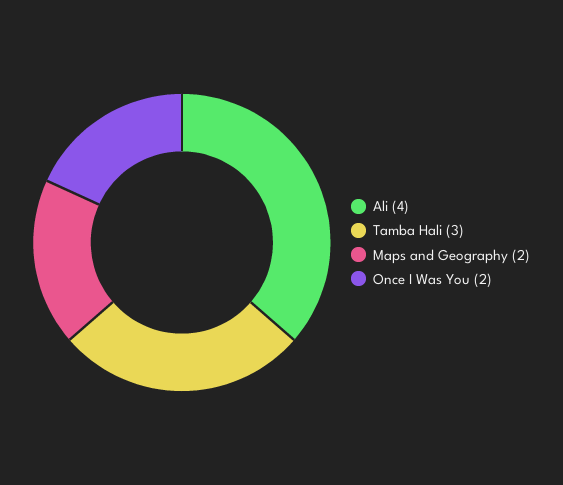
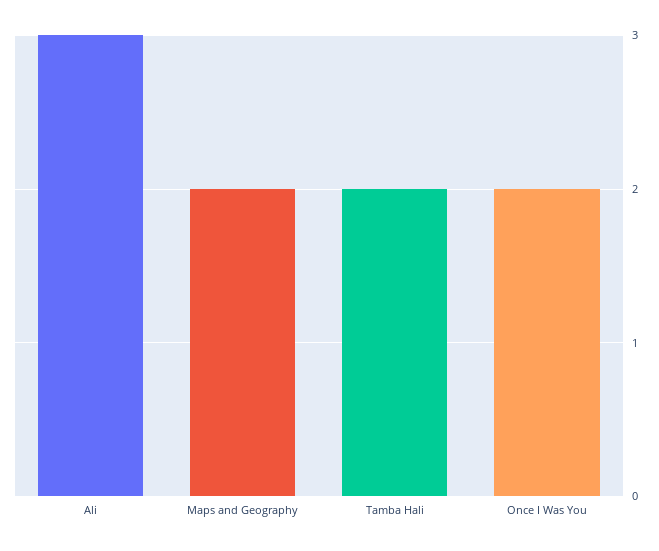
  {
-   "Ali": 4,
+   "Ali": 3,
-   "Tamba Hali": 3,
+   "Tamba Hali": 2,
    "Maps and Geography": 2,
    "Once I Was You": 2
  }

